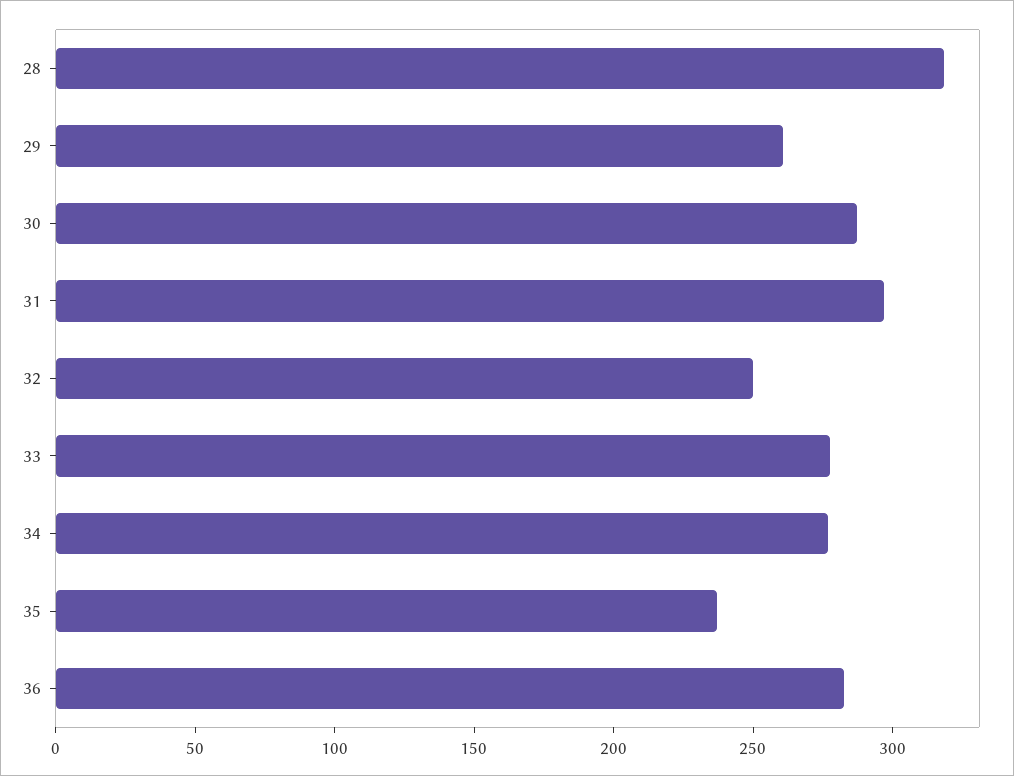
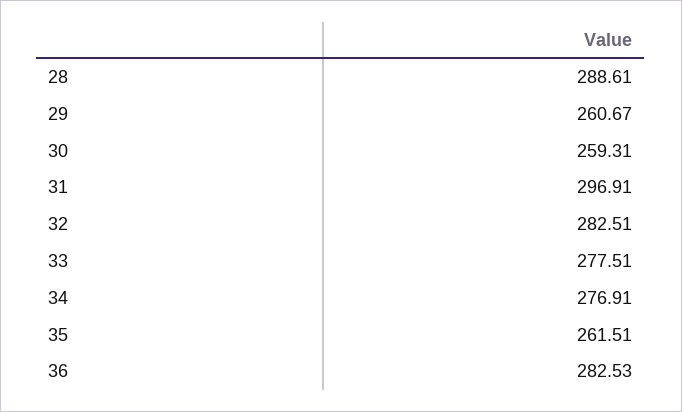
  {
-   "28": 320,
+   "28": 288.61,
    "29": 260.67,
-   "30": 290,
+   "30": 259.31,
    "31": 296.91,
-   "32": 250,
+   "32": 282.51,
    "33": 277.51,
    "34": 276.91,
-   "35": 240,
+   "35": 261.51,
    "36": 282.53
  }

